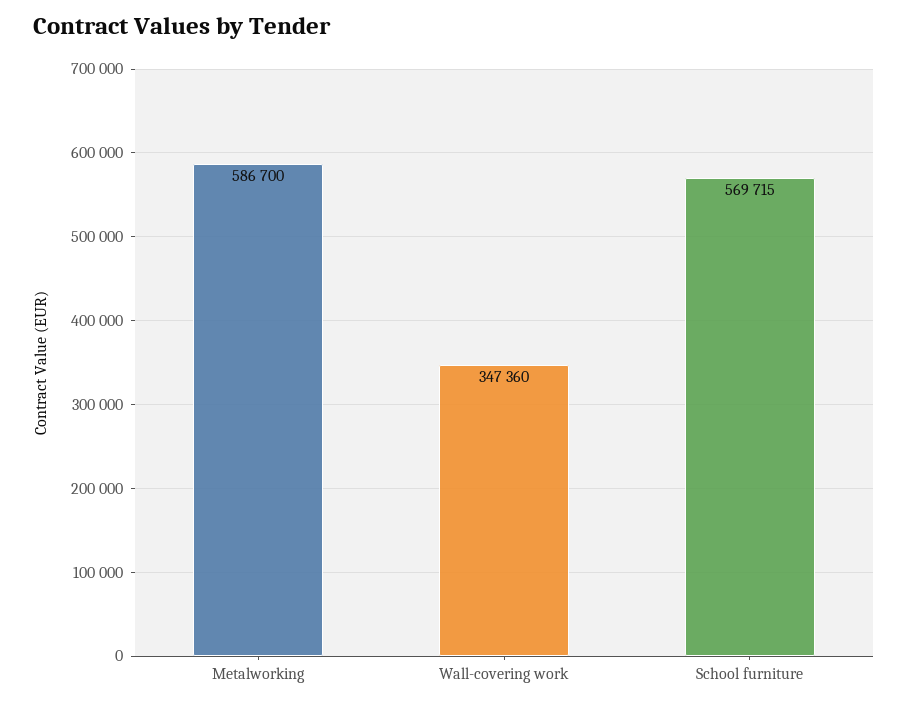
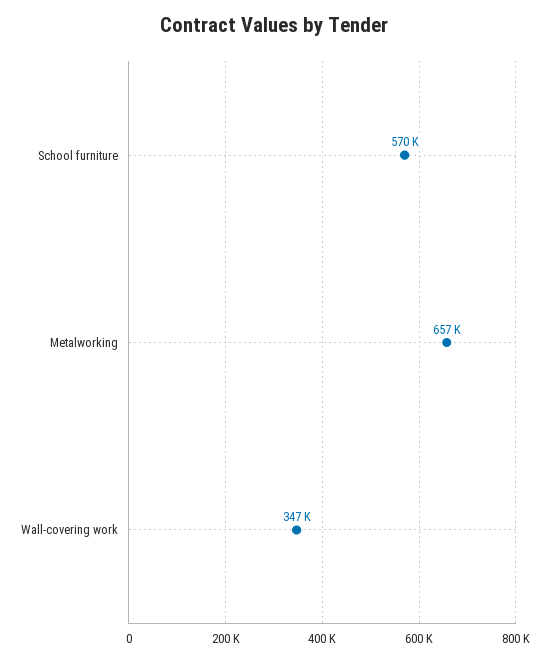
  {
-   "Metalworking": 586700,
+   "Metalworking": 657000,
    "Wall-covering work": 347360,
    "School furniture": 569715
  }

